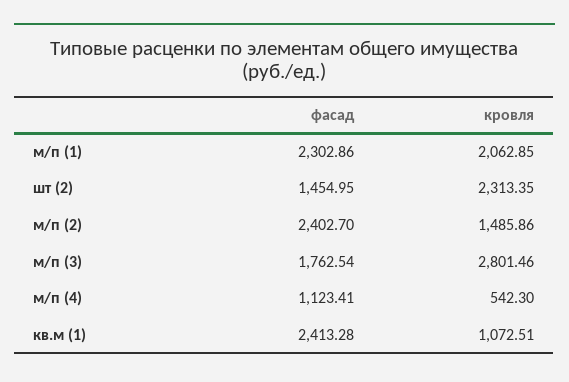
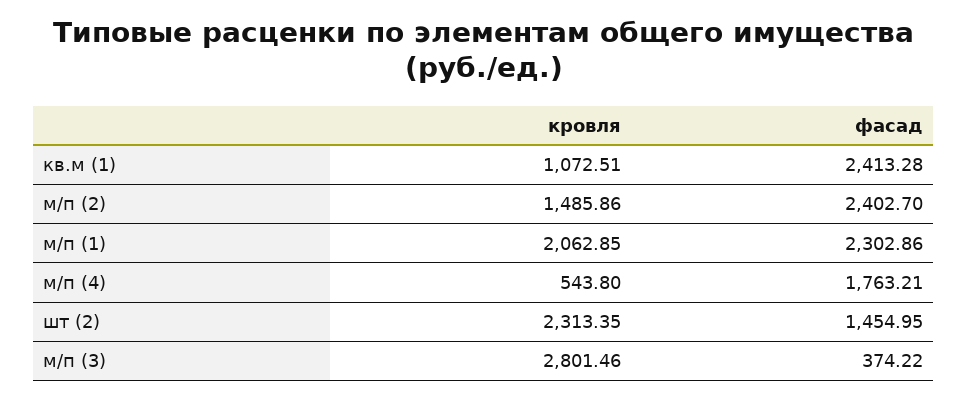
  {
    "фасад": {
      "м/п (1)": 2302.86,
      "шт (2)": 1454.95,
      "м/п (2)": 2402.7,
-     "м/п (3)": 1762.54,
+     "м/п (3)": 374.22,
-     "м/п (4)": 1123.41,
+     "м/п (4)": 1763.21,
      "кв.м (1)": 2413.28
    },
    "кровля": {
      "м/п (1)": 2062.85,
      "шт (2)": 2313.35,
      "м/п (2)": 1485.86,
      "м/п (3)": 2801.46,
-     "м/п (4)": 542.3,
+     "м/п (4)": 543.8,
      "кв.м (1)": 1072.51
    }
  }

